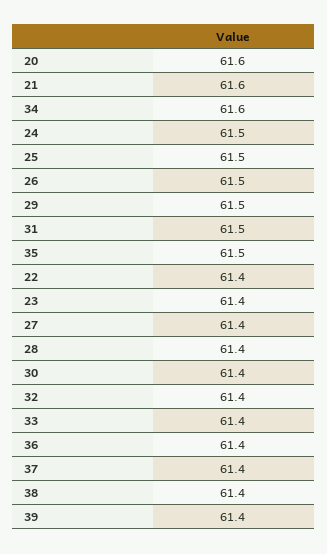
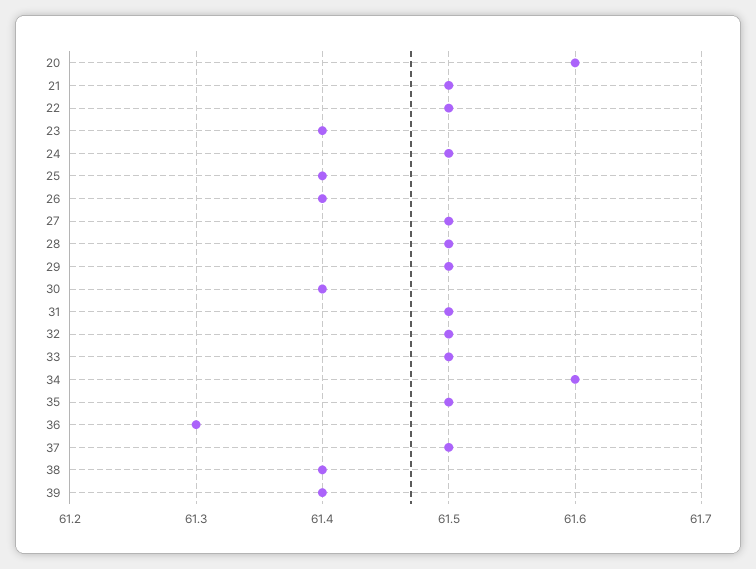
  {
    "20": 61.6,
-   "21": 61.6,
+   "21": 61.5,
    "34": 61.6,
    "24": 61.5,
-   "25": 61.5,
+   "25": 61.4,
-   "26": 61.5,
+   "26": 61.4,
    "29": 61.5,
    "31": 61.5,
    "35": 61.5,
-   "22": 61.4,
+   "22": 61.5,
    "23": 61.4,
-   "27": 61.4,
+   "27": 61.5,
-   "28": 61.4,
+   "28": 61.5,
    "30": 61.4,
-   "32": 61.4,
+   "32": 61.5,
-   "33": 61.4,
+   "33": 61.5,
-   "36": 61.4,
+   "36": 61.3,
-   "37": 61.4,
+   "37": 61.5,
    "38": 61.4,
    "39": 61.4
  }

